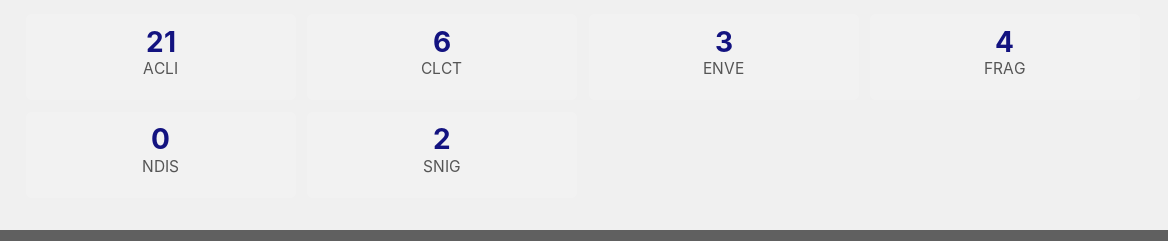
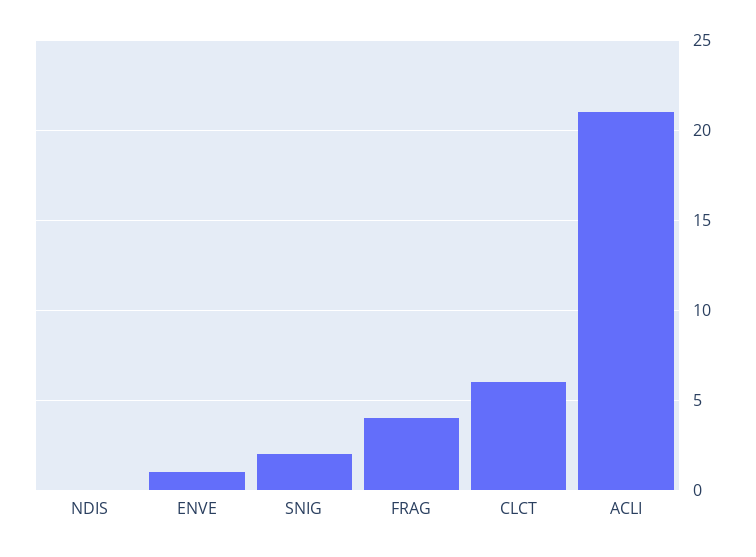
  {
    "ACLI": 21,
    "CLCT": 6,
-   "ENVE": 3,
+   "ENVE": 1,
    "FRAG": 4,
    "NDIS": 0,
    "SNIG": 2
  }

